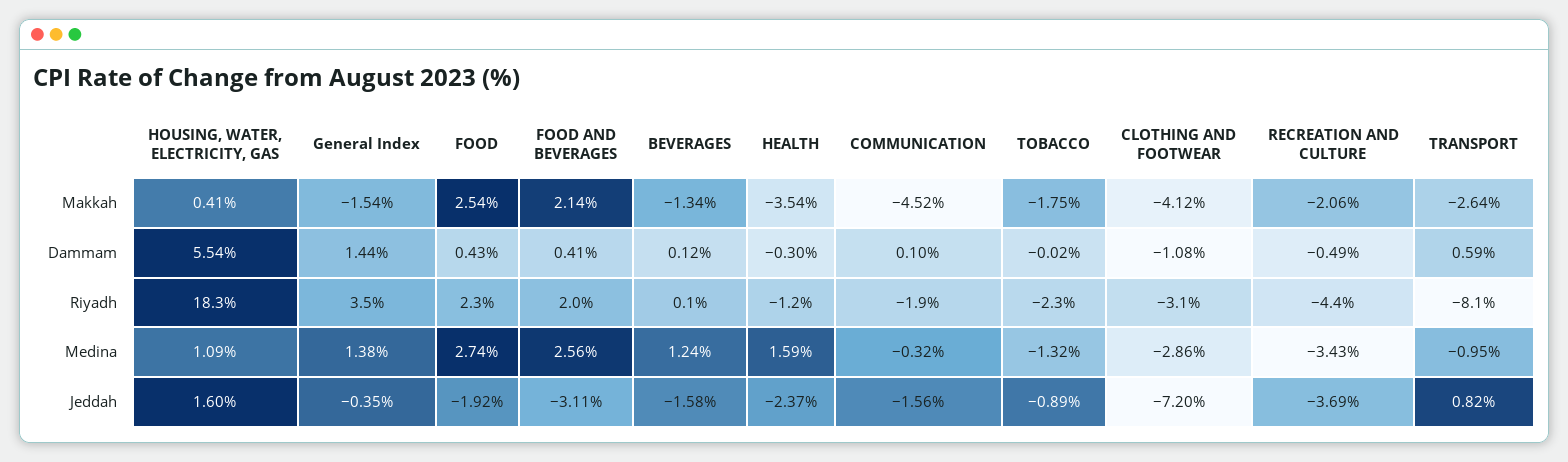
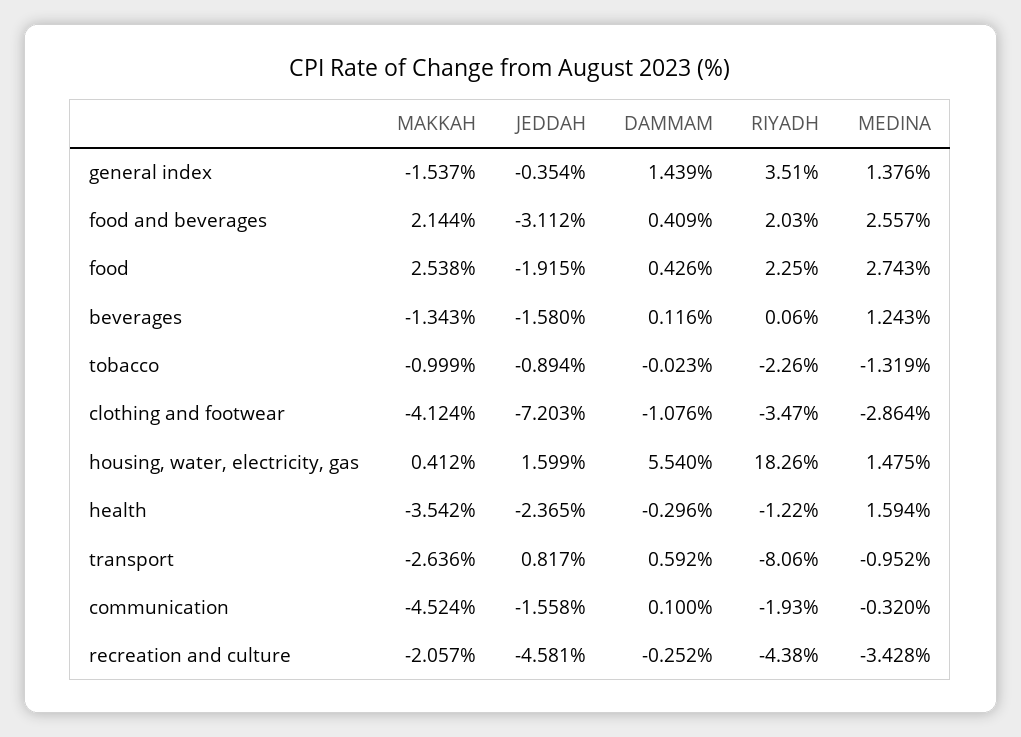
  {
    "HOUSING, WATER, ELECTRICITY, GAS": {
      "Makkah": 0.412,
      "Dammam": 5.54,
      "Riyadh": 18.26,
-     "Medina": 1.09,
+     "Medina": 1.475,
      "Jeddah": 1.599
    },
    "General Index": {
      "Makkah": -1.537,
      "Dammam": 1.439,
      "Riyadh": 3.51,
      "Medina": 1.376,
      "Jeddah": -0.354
    },
    "FOOD": {
      "Makkah": 2.538,
      "Dammam": 0.426,
      "Riyadh": 2.25,
      "Medina": 2.743,
      "Jeddah": -1.915
    },
    "FOOD AND BEVERAGES": {
      "Makkah": 2.144,
      "Dammam": 0.409,
      "Riyadh": 2.03,
      "Medina": 2.557,
      "Jeddah": -3.112
    },
    "BEVERAGES": {
      "Makkah": -1.343,
      "Dammam": 0.116,
      "Riyadh": 0.06,
      "Medina": 1.243,
      "Jeddah": -1.58
    },
    "HEALTH": {
      "Makkah": -3.542,
      "Dammam": -0.296,
      "Riyadh": -1.22,
      "Medina": 1.594,
      "Jeddah": -2.365
    },
    "COMMUNICATION": {
      "Makkah": -4.524,
      "Dammam": 0.1,
      "Riyadh": -1.93,
      "Medina": -0.32,
      "Jeddah": -1.558
    },
    "TOBACCO": {
-     "Makkah": -1.75,
+     "Makkah": -0.999,
      "Dammam": -0.023,
      "Riyadh": -2.26,
      "Medina": -1.319,
      "Jeddah": -0.894
    },
    "CLOTHING AND FOOTWEAR": {
      "Makkah": -4.124,
      "Dammam": -1.076,
-     "Riyadh": -3.1,
+     "Riyadh": -3.47,
      "Medina": -2.864,
      "Jeddah": -7.203
    },
    "RECREATION AND CULTURE": {
      "Makkah": -2.057,
-     "Dammam": -0.49,
+     "Dammam": -0.252,
      "Riyadh": -4.38,
      "Medina": -3.428,
-     "Jeddah": -3.69
+     "Jeddah": -4.581
    },
    "TRANSPORT": {
      "Makkah": -2.636,
      "Dammam": 0.592,
      "Riyadh": -8.06,
      "Medina": -0.952,
      "Jeddah": 0.817
    }
  }

